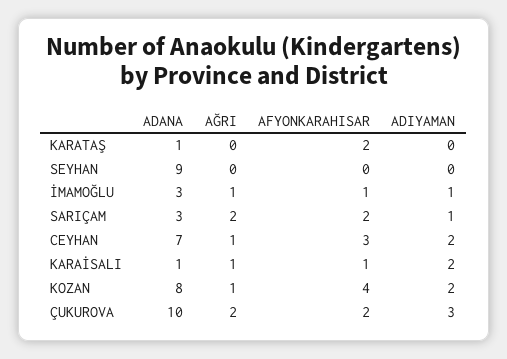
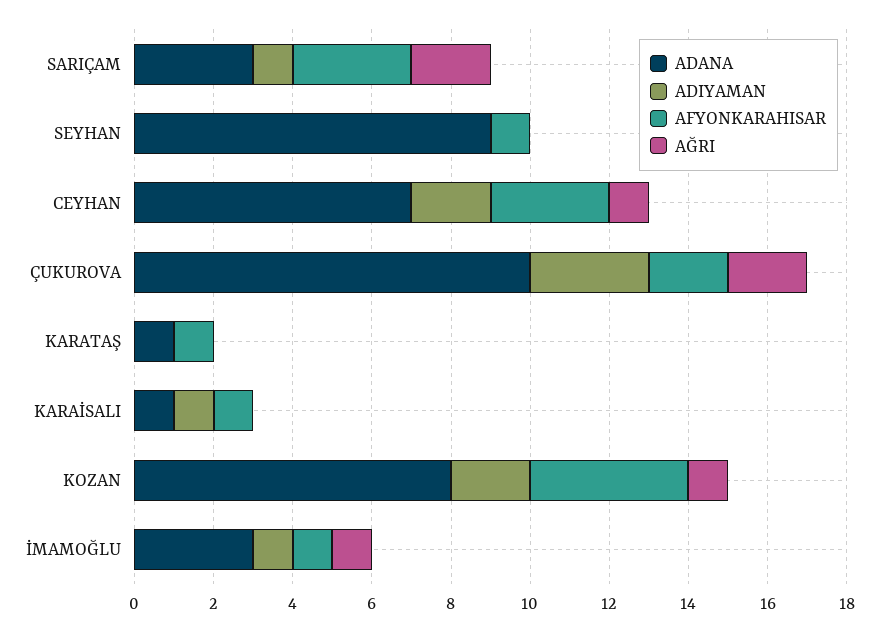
  {
    "ADANA": {
      "KARATAŞ": 1,
      "SEYHAN": 9,
      "İMAMOĞLU": 3,
      "SARIÇAM": 3,
      "CEYHAN": 7,
      "KARAİSALI": 1,
      "KOZAN": 8,
      "ÇUKUROVA": 10
    },
    "AĞRI": {
      "KARATAŞ": 0,
      "SEYHAN": 0,
      "İMAMOĞLU": 1,
      "SARIÇAM": 2,
      "CEYHAN": 1,
-     "KARAİSALI": 1,
+     "KARAİSALI": 0,
      "KOZAN": 1,
      "ÇUKUROVA": 2
    },
    "AFYONKARAHISAR": {
-     "KARATAŞ": 2,
+     "KARATAŞ": 1,
-     "SEYHAN": 0,
+     "SEYHAN": 1,
      "İMAMOĞLU": 1,
-     "SARIÇAM": 2,
+     "SARIÇAM": 3,
      "CEYHAN": 3,
      "KARAİSALI": 1,
      "KOZAN": 4,
      "ÇUKUROVA": 2
    },
    "ADIYAMAN": {
      "KARATAŞ": 0,
      "SEYHAN": 0,
      "İMAMOĞLU": 1,
      "SARIÇAM": 1,
      "CEYHAN": 2,
-     "KARAİSALI": 2,
+     "KARAİSALI": 1,
      "KOZAN": 2,
      "ÇUKUROVA": 3
    }
  }

